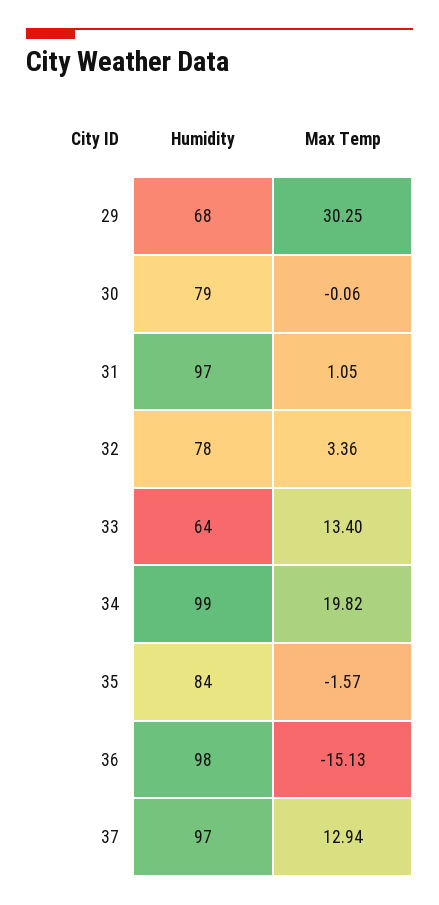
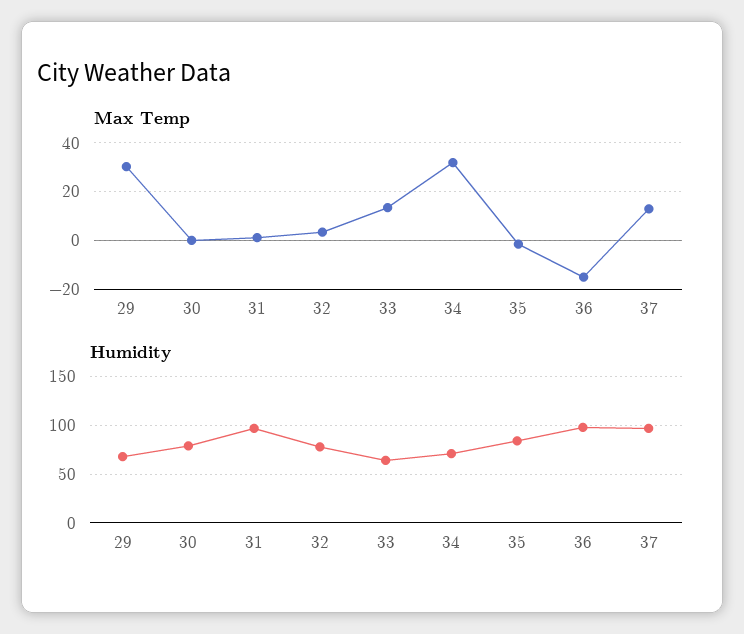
  {
    "Humidity": {
      "29": 68,
      "30": 79,
      "31": 97,
      "32": 78,
      "33": 64,
-     "34": 99,
+     "34": 70,
      "35": 84,
      "36": 98,
      "37": 97
    },
    "Max Temp": {
      "29": 30.25,
      "30": -0.06,
      "31": 1.05,
      "32": 3.36,
      "33": 13.4,
-     "34": 19.82,
+     "34": 32.5,
      "35": -1.57,
      "36": -15.13,
      "37": 12.94
    }
  }

